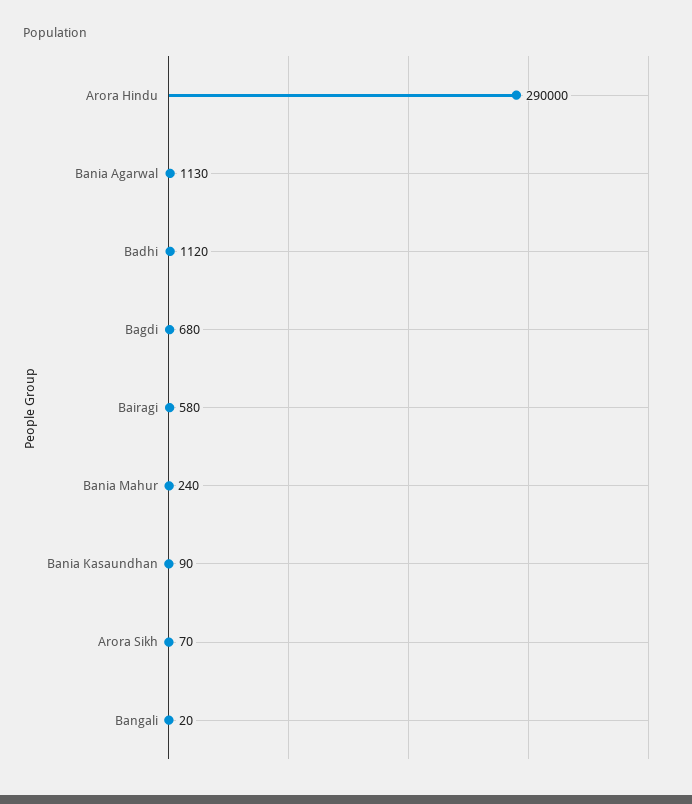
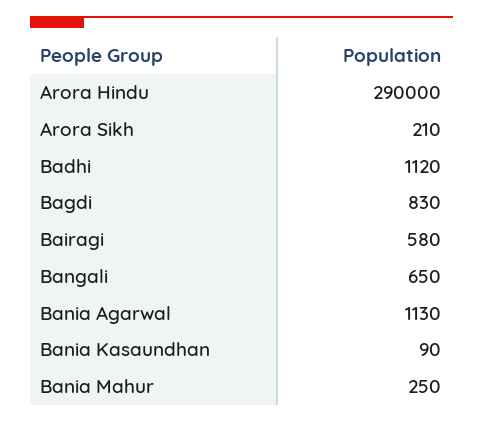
  {
    "Arora Hindu": 290000,
    "Bania Agarwal": 1130,
    "Badhi": 1120,
-   "Bagdi": 680,
+   "Bagdi": 830,
    "Bairagi": 580,
-   "Bania Mahur": 240,
+   "Bania Mahur": 250,
    "Bania Kasaundhan": 90,
-   "Arora Sikh": 70,
+   "Arora Sikh": 210,
-   "Bangali": 20
+   "Bangali": 650
  }

